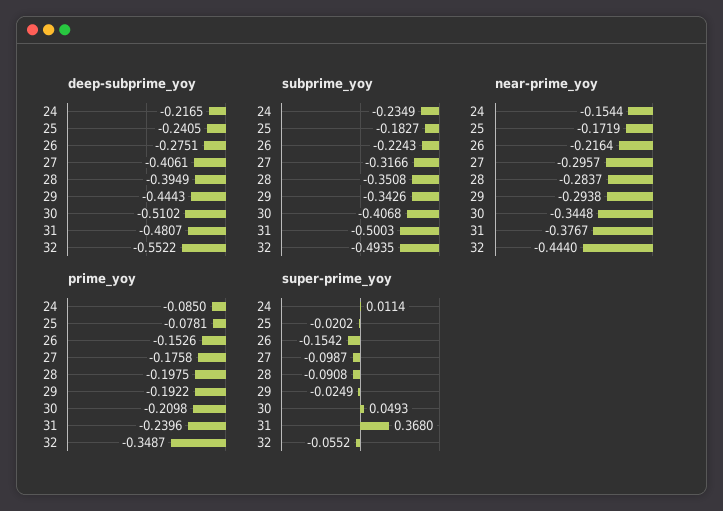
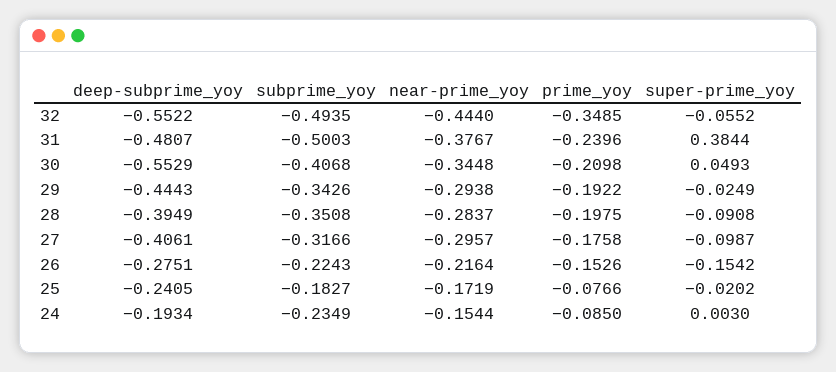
  {
    "deep-subprime_yoy": {
-     "24": -0.2165,
+     "24": -0.1934,
      "25": -0.2405,
      "26": -0.2751,
      "27": -0.4061,
      "28": -0.3949,
      "29": -0.4443,
-     "30": -0.5102,
+     "30": -0.5529,
      "31": -0.4807,
      "32": -0.5522
    },
    "subprime_yoy": {
      "24": -0.2349,
      "25": -0.1827,
      "26": -0.2243,
      "27": -0.3166,
      "28": -0.3508,
      "29": -0.3426,
      "30": -0.4068,
      "31": -0.5003,
      "32": -0.4935
    },
    "near-prime_yoy": {
      "24": -0.1544,
      "25": -0.1719,
      "26": -0.2164,
      "27": -0.2957,
      "28": -0.2837,
      "29": -0.2938,
      "30": -0.3448,
      "31": -0.3767,
      "32": -0.444
    },
    "prime_yoy": {
      "24": -0.085,
-     "25": -0.0781,
+     "25": -0.0766,
      "26": -0.1526,
      "27": -0.1758,
      "28": -0.1975,
      "29": -0.1922,
      "30": -0.2098,
      "31": -0.2396,
-     "32": -0.3487
+     "32": -0.3485
    },
    "super-prime_yoy": {
-     "24": 0.0114,
+     "24": 0.003,
      "25": -0.0202,
      "26": -0.1542,
      "27": -0.0987,
      "28": -0.0908,
      "29": -0.0249,
      "30": 0.0493,
-     "31": 0.368,
+     "31": 0.3844,
      "32": -0.0552
    }
  }

